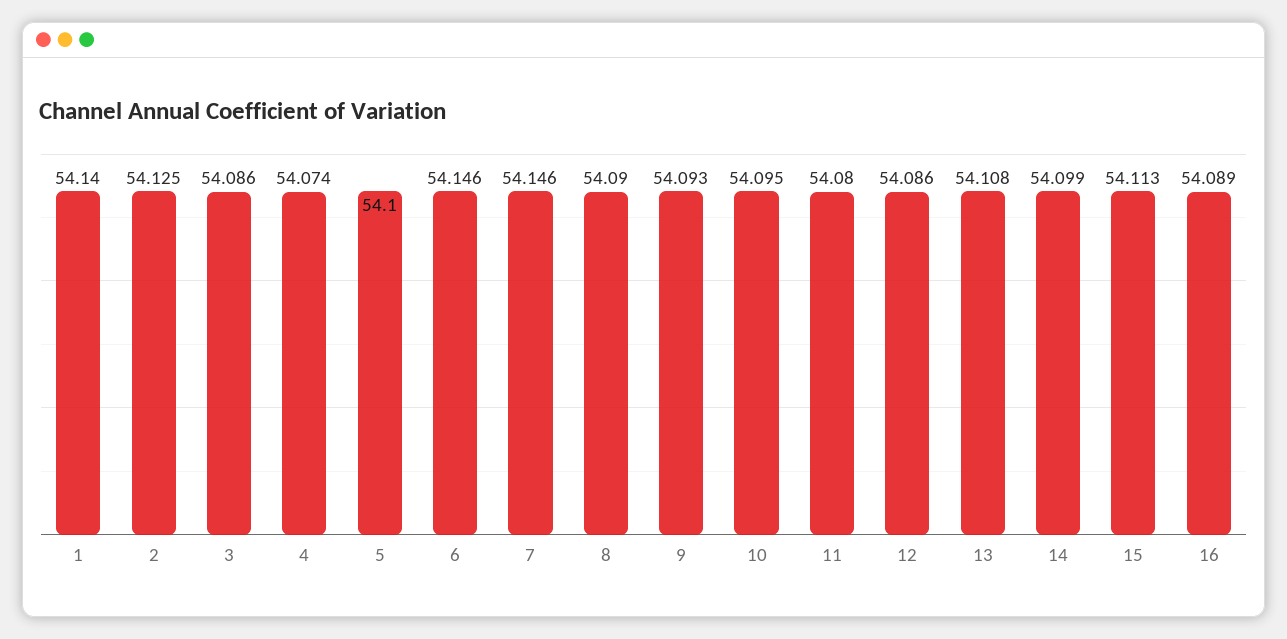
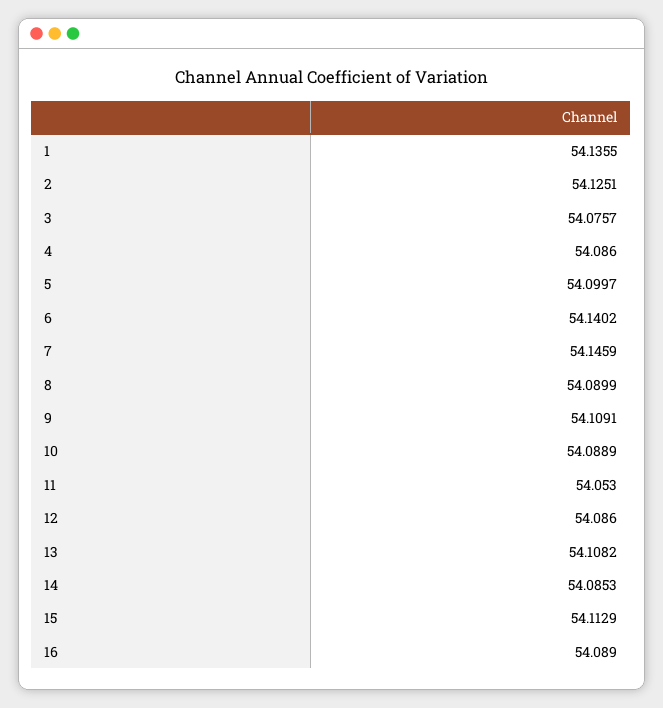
  {
-   "1": 54.14,
+   "1": 54.1355,
    "2": 54.1251,
-   "3": 54.086,
+   "3": 54.0757,
-   "4": 54.074,
+   "4": 54.086,
    "5": 54.0997,
-   "6": 54.146,
+   "6": 54.1402,
    "7": 54.1459,
    "8": 54.0899,
-   "9": 54.093,
+   "9": 54.1091,
-   "10": 54.095,
+   "10": 54.0889,
-   "11": 54.08,
+   "11": 54.053,
    "12": 54.086,
    "13": 54.1082,
-   "14": 54.099,
+   "14": 54.0853,
    "15": 54.1129,
    "16": 54.089
  }

